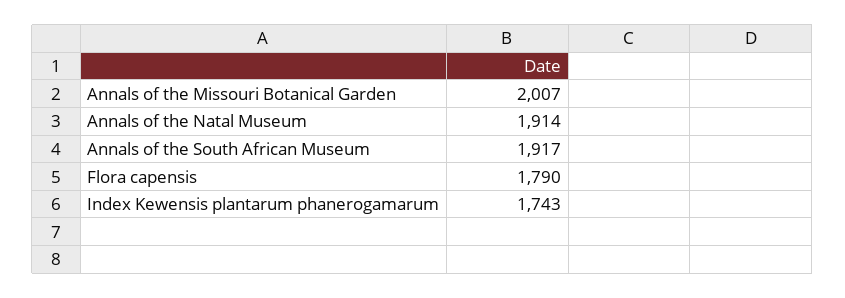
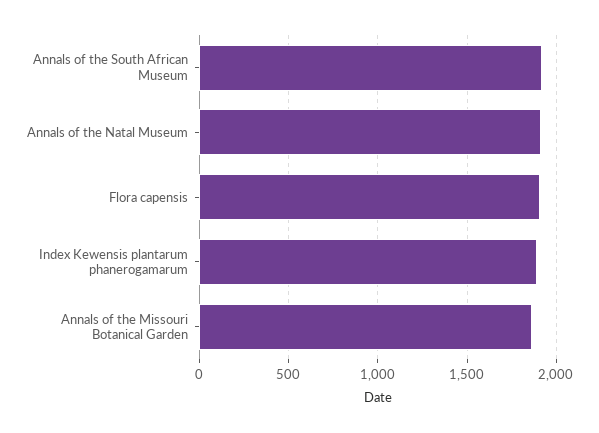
  {
-   "Annals of the Missouri Botanical Garden": 2007,
+   "Annals of the Missouri Botanical Garden": 1850,
    "Annals of the Natal Museum": 1914,
    "Annals of the South African Museum": 1917,
-   "Flora capensis": 1790,
+   "Flora capensis": 1900,
-   "Index Kewensis plantarum phanerogamarum": 1743
+   "Index Kewensis plantarum phanerogamarum": 1900
  }

